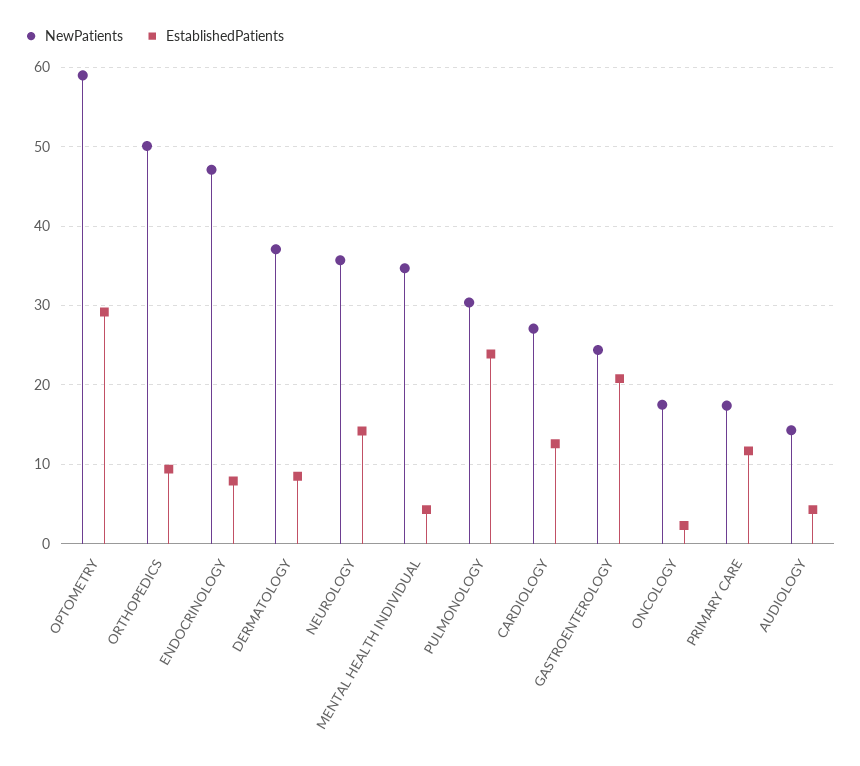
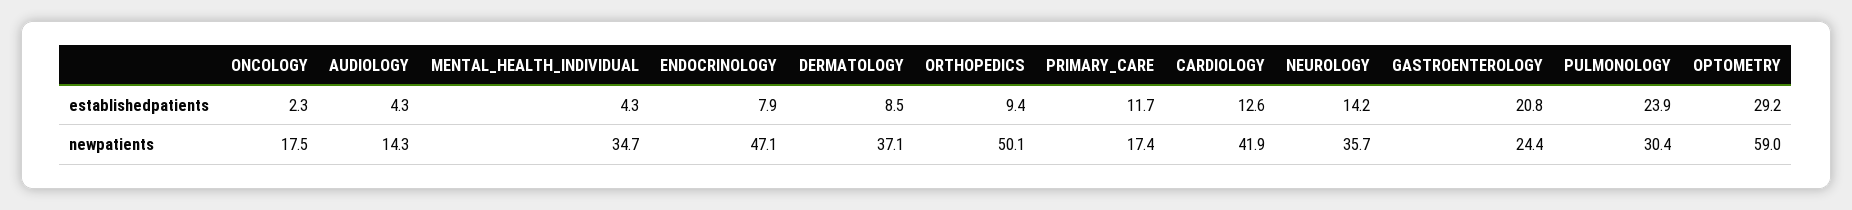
  {
    "NewPatients": {
      "OPTOMETRY": 59,
      "ORTHOPEDICS": 50.1,
      "ENDOCRINOLOGY": 47.1,
      "DERMATOLOGY": 37.1,
      "NEUROLOGY": 35.7,
      "MENTAL HEALTH INDIVIDUAL": 34.7,
      "PULMONOLOGY": 30.4,
-     "CARDIOLOGY": 27,
+     "CARDIOLOGY": 41.9,
      "GASTROENTEROLOGY": 24.4,
      "ONCOLOGY": 17.5,
      "PRIMARY CARE": 17.4,
      "AUDIOLOGY": 14.3
    },
    "EstablishedPatients": {
      "OPTOMETRY": 29.2,
      "ORTHOPEDICS": 9.4,
      "ENDOCRINOLOGY": 7.9,
      "DERMATOLOGY": 8.5,
      "NEUROLOGY": 14.2,
      "MENTAL HEALTH INDIVIDUAL": 4.3,
      "PULMONOLOGY": 23.9,
      "CARDIOLOGY": 12.6,
      "GASTROENTEROLOGY": 20.8,
      "ONCOLOGY": 2.3,
      "PRIMARY CARE": 11.7,
      "AUDIOLOGY": 4.3
    }
  }

